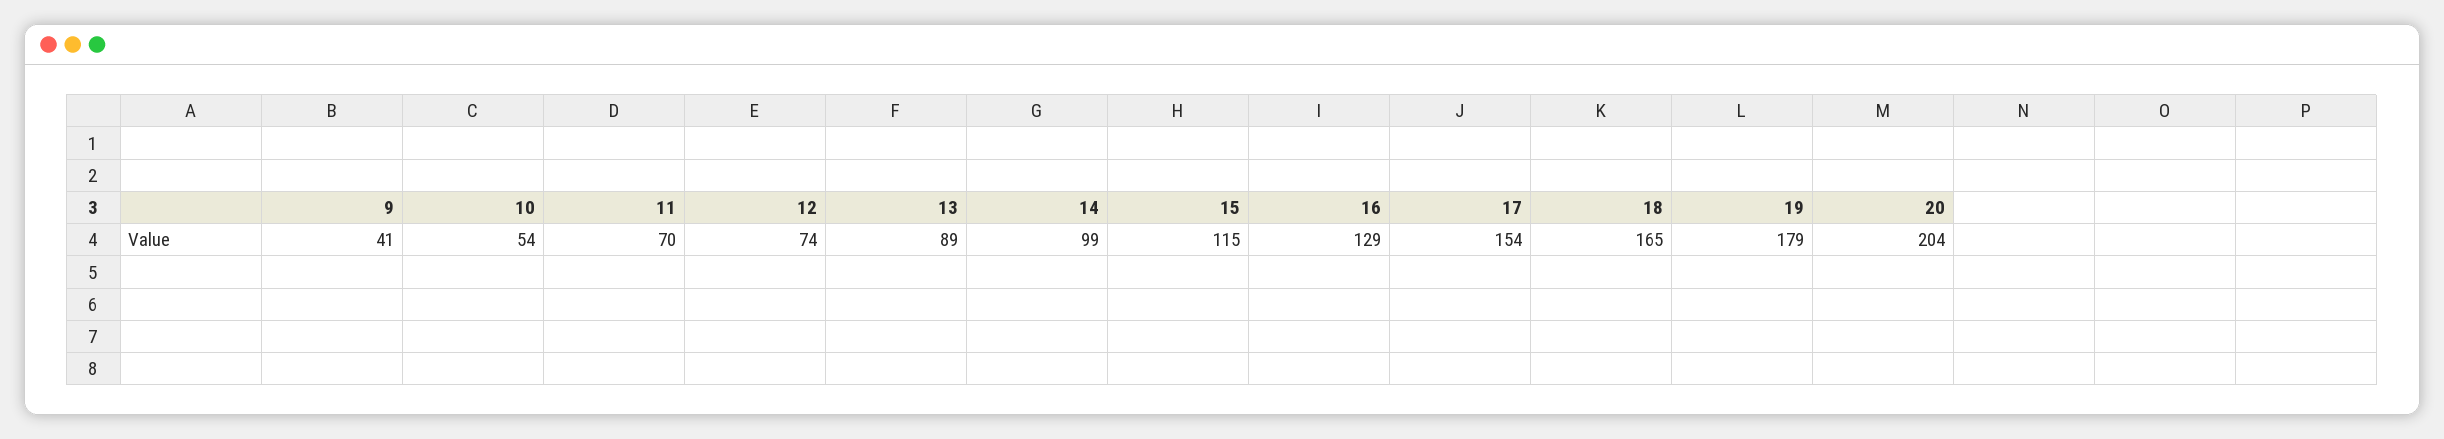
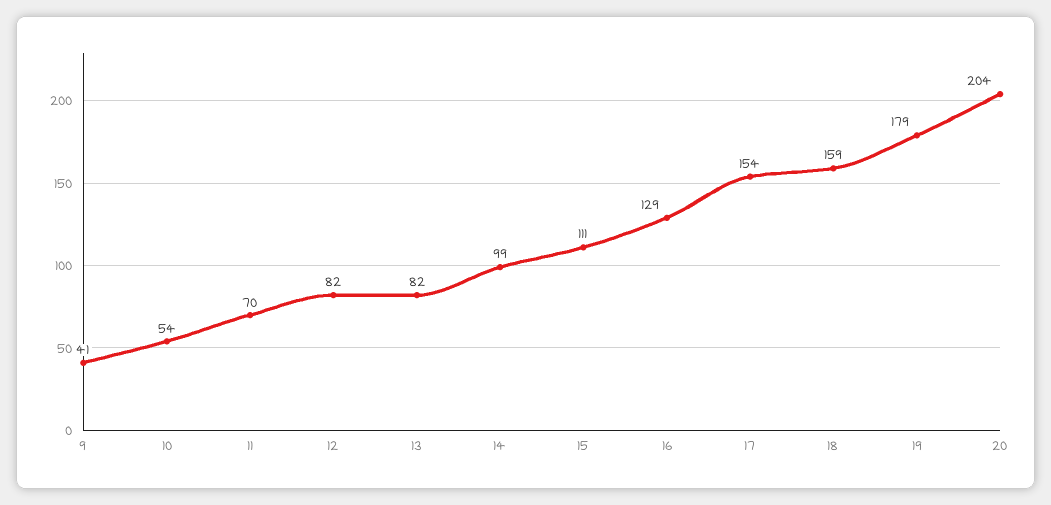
  {
    "9": 41,
    "10": 54,
    "11": 70,
-   "12": 74,
+   "12": 82,
-   "13": 89,
+   "13": 82,
    "14": 99,
-   "15": 115,
+   "15": 111,
    "16": 129,
    "17": 154,
-   "18": 165,
+   "18": 159,
    "19": 179,
    "20": 204
  }

